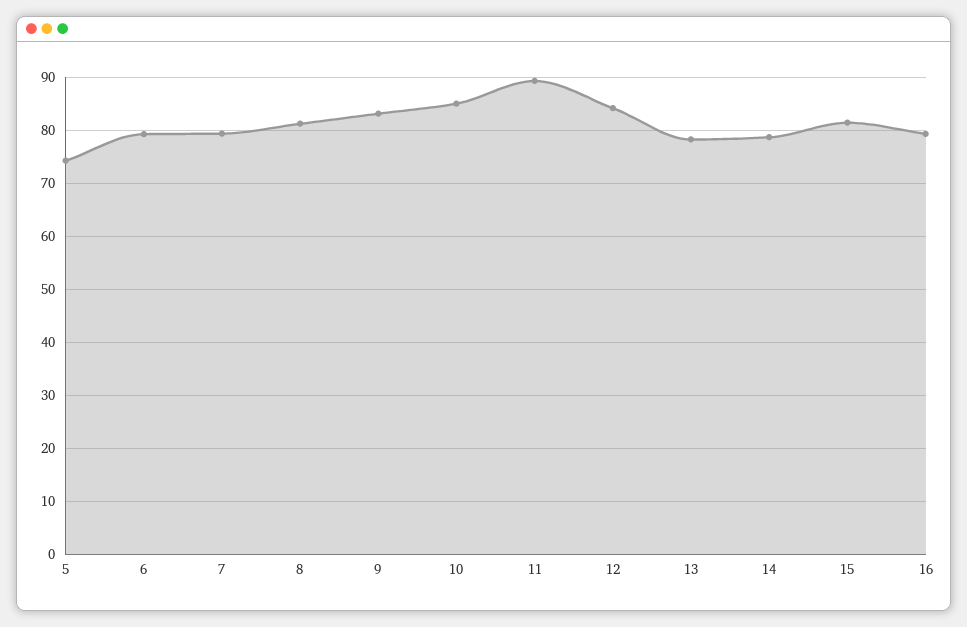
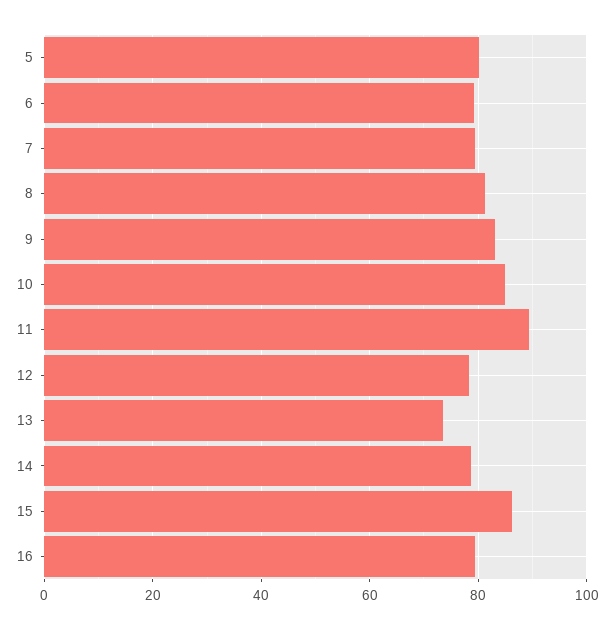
  {
-   "5": 74,
+   "5": 80,
    "6": 80,
    "7": 80,
    "8": 82,
    "9": 84,
    "10": 86,
    "11": 90,
-   "12": 84,
+   "12": 78,
-   "13": 78,
+   "13": 74,
    "14": 78,
-   "15": 82,
+   "15": 86,
    "16": 80
  }

